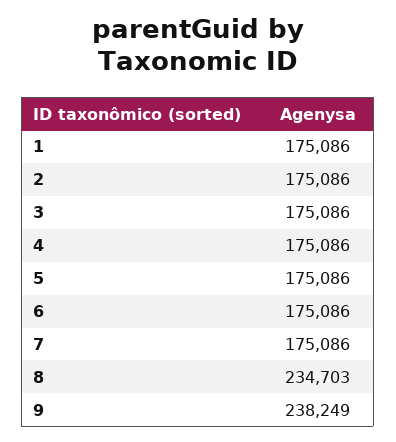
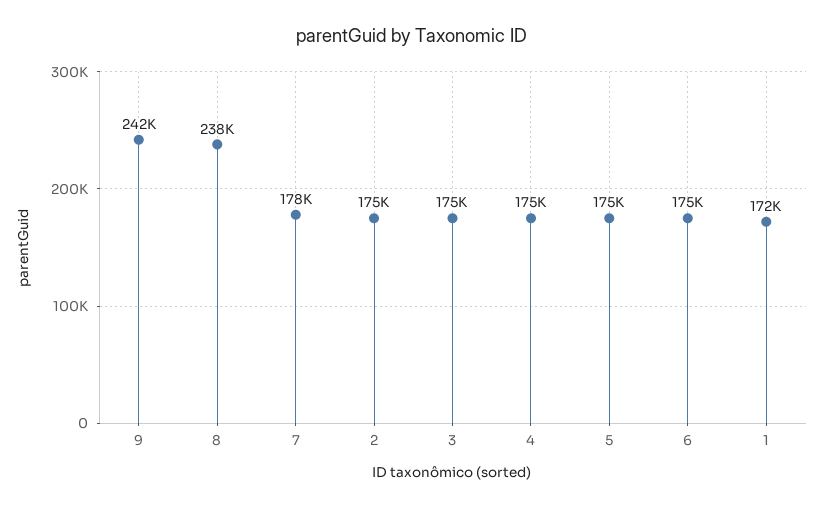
  {
-   "1": 175086,
+   "1": 172000,
    "2": 175086,
    "3": 175086,
    "4": 175086,
    "5": 175086,
    "6": 175086,
-   "7": 175086,
+   "7": 178000,
-   "8": 234703,
+   "8": 238000,
-   "9": 238249
+   "9": 242000
  }

